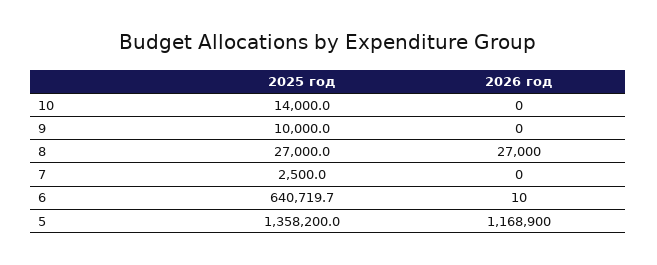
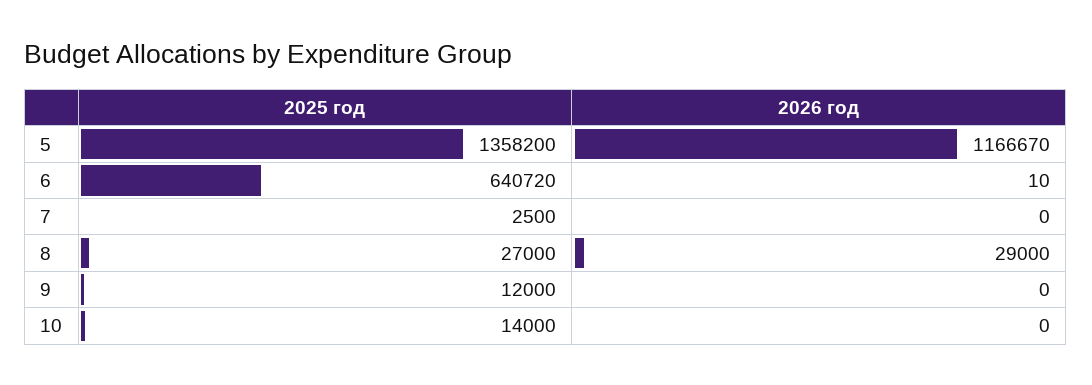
  {
    "2025 год": {
      "10": 14000,
-     "9": 10000,
+     "9": 12000,
      "8": 27000,
      "7": 2500,
      "6": 640719.7,
      "5": 1358200
    },
    "2026 год": {
      "10": 0,
      "9": 0,
-     "8": 27000,
+     "8": 29000,
      "7": 0,
      "6": 10,
-     "5": 1168900
+     "5": 1166670
    }
  }

